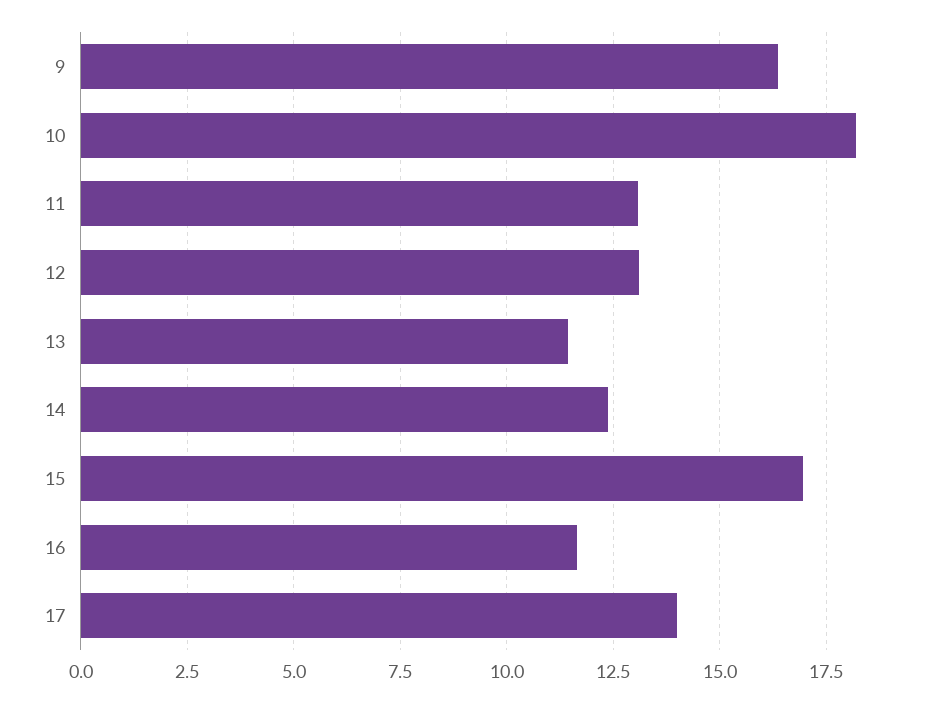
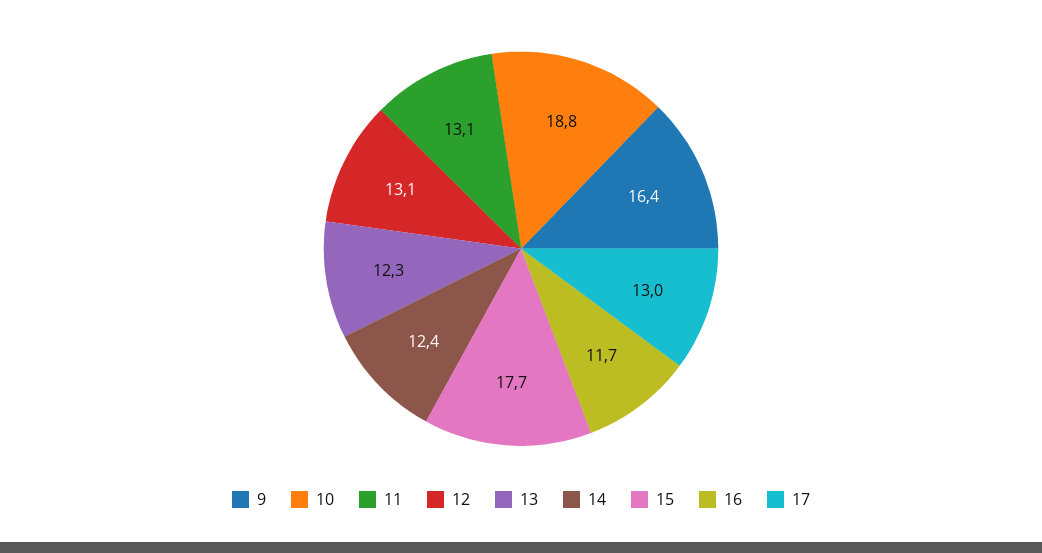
  {
    "9": 16.4,
-   "10": 18.25,
+   "10": 18.8,
    "11": 13.1,
    "12": 13.1,
-   "13": 11.5,
+   "13": 12.3,
    "14": 12.4,
-   "15": 17,
+   "15": 17.7,
    "16": 11.7,
-   "17": 14
+   "17": 13
  }

